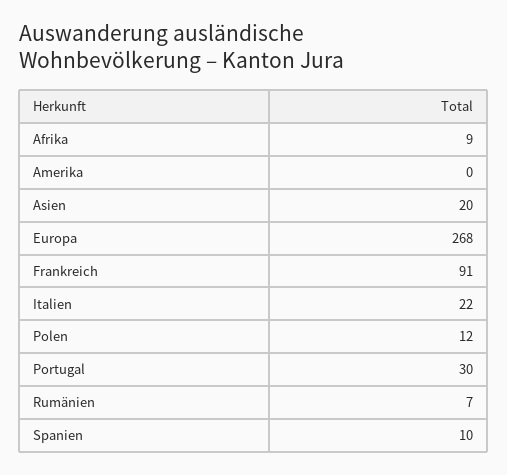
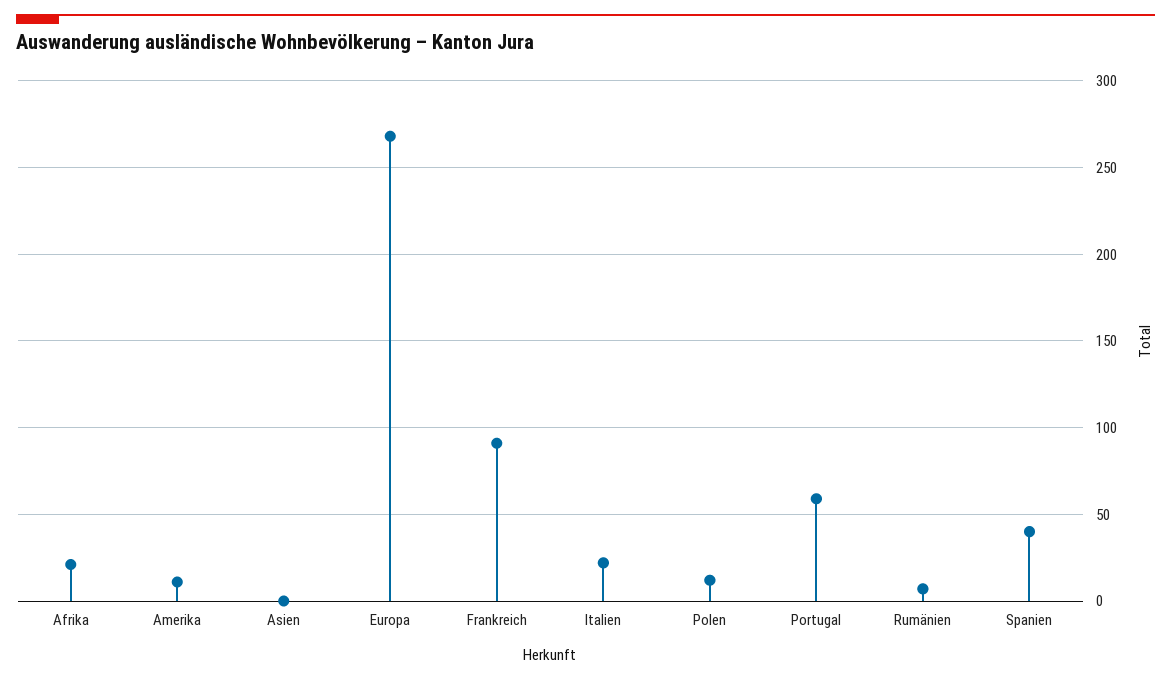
  {
-   "Afrika": 9,
+   "Afrika": 20,
-   "Amerika": 0,
+   "Amerika": 10,
-   "Asien": 20,
+   "Asien": 0,
    "Europa": 268,
    "Frankreich": 91,
    "Italien": 22,
    "Polen": 12,
-   "Portugal": 30,
+   "Portugal": 60,
    "Rumänien": 7,
-   "Spanien": 10
+   "Spanien": 40
  }

